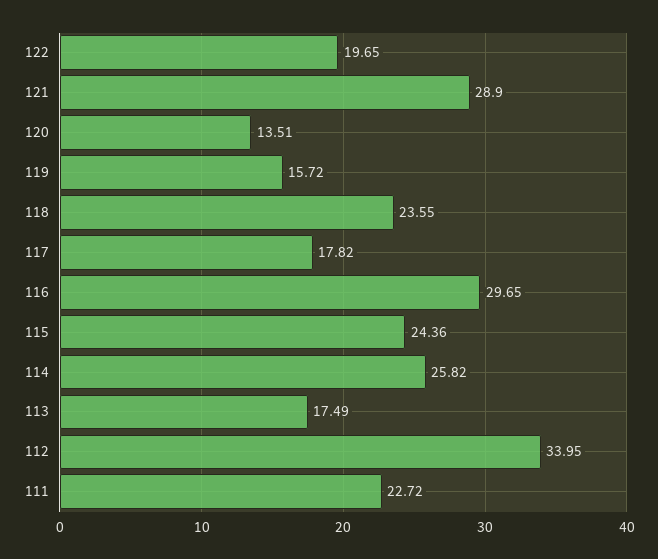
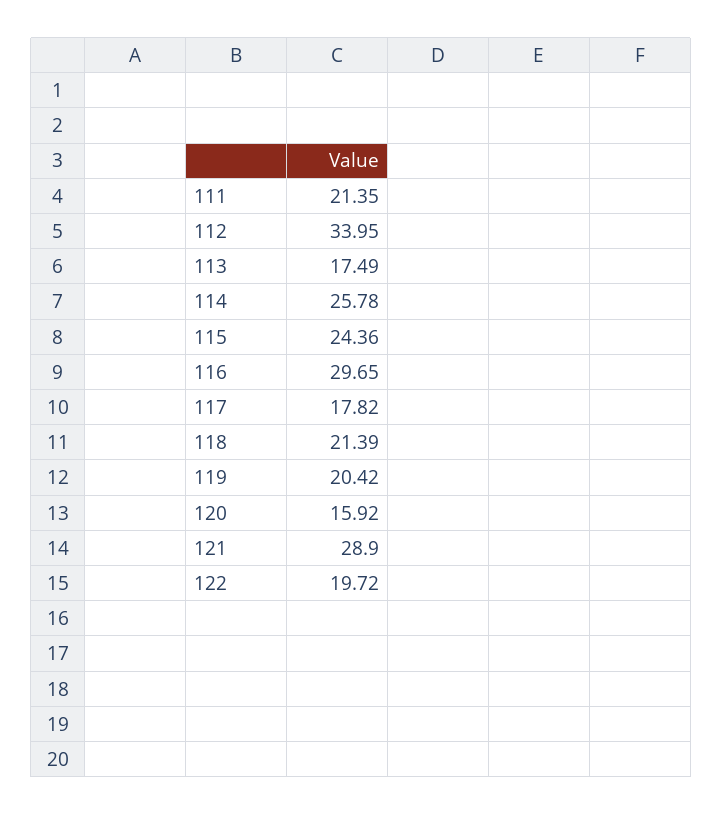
  {
-   "122": 19.65,
+   "122": 19.72,
    "121": 28.9,
-   "120": 13.51,
+   "120": 15.92,
-   "119": 15.72,
+   "119": 20.42,
-   "118": 23.55,
+   "118": 21.39,
    "117": 17.82,
    "116": 29.65,
    "115": 24.36,
-   "114": 25.82,
+   "114": 25.78,
    "113": 17.49,
    "112": 33.95,
-   "111": 22.72
+   "111": 21.35
  }

